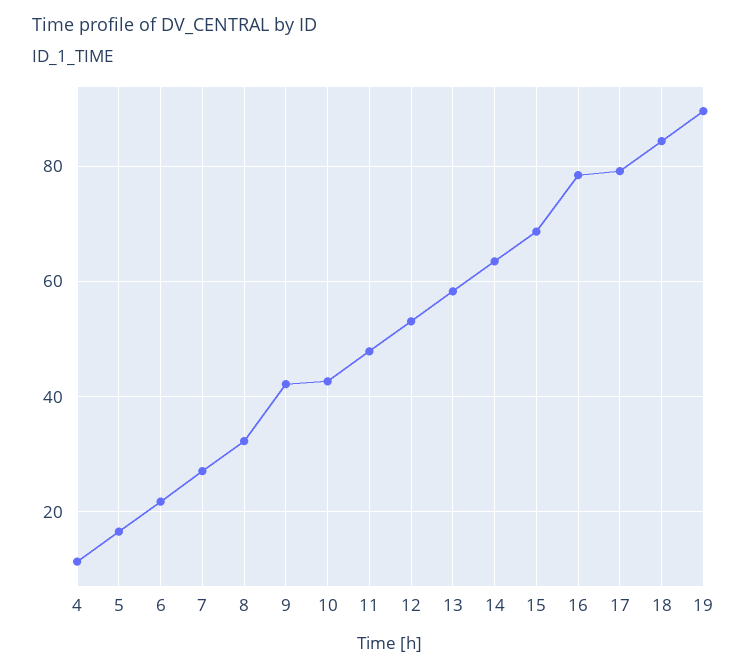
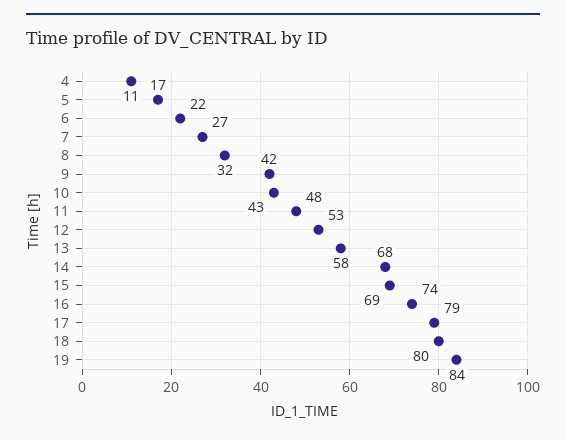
  {
    "4": 11,
    "5": 17,
    "6": 22,
    "7": 27,
    "8": 32,
    "9": 42,
    "10": 43,
    "11": 48,
    "12": 53,
    "13": 58,
-   "14": 64,
+   "14": 68,
    "15": 69,
-   "16": 78,
+   "16": 74,
    "17": 79,
-   "18": 84,
+   "18": 80,
-   "19": 90
+   "19": 84
  }

